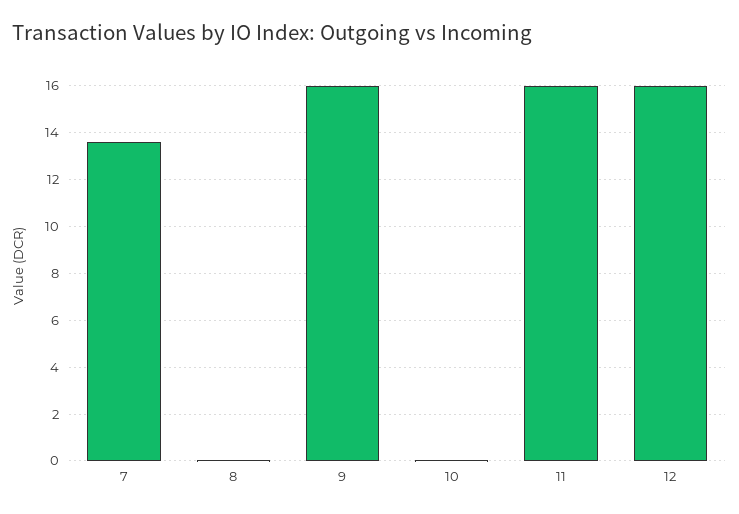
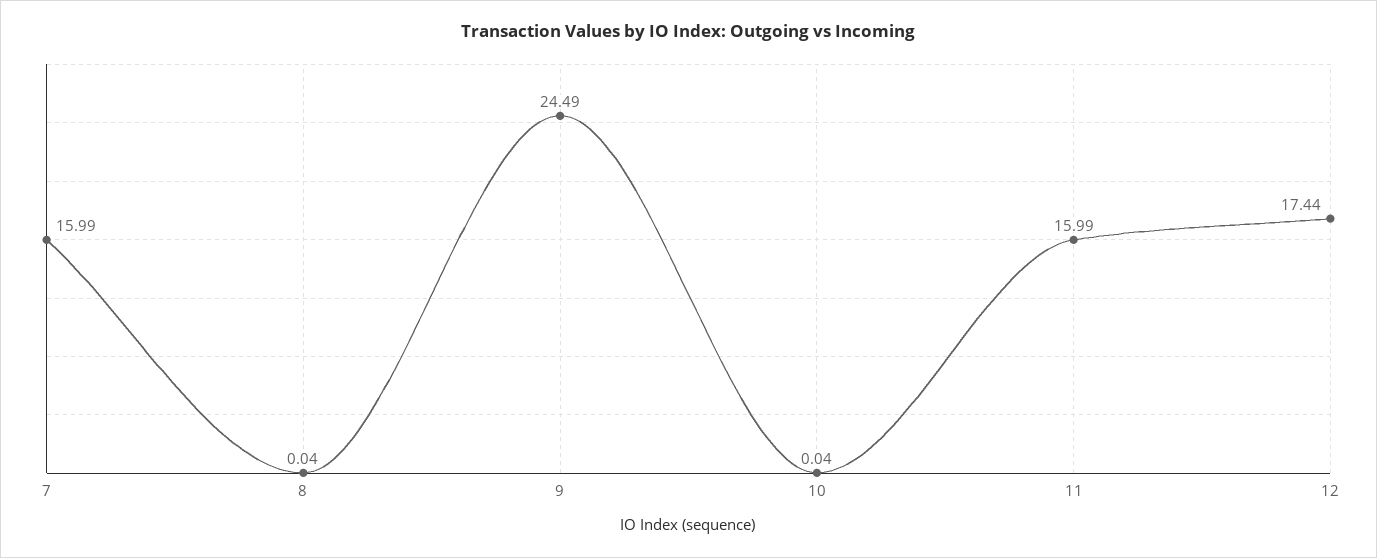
  {
-   "7": 13.5,
+   "7": 15.99,
    "8": 0.04,
-   "9": 16,
+   "9": 24.49,
    "10": 0.04,
    "11": 15.99,
-   "12": 16
+   "12": 17.44
  }

